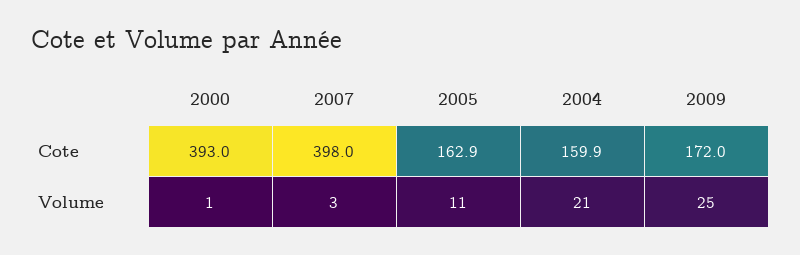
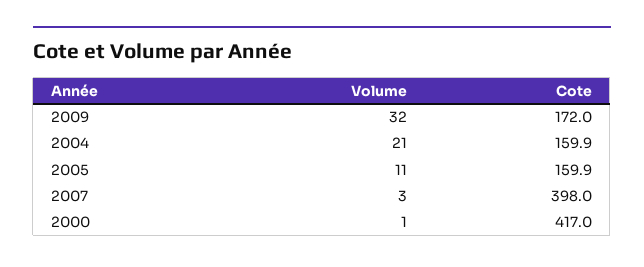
  {
    "2000": {
-     "Cote": 393,
+     "Cote": 417,
      "Volume": 1
    },
    "2007": {
      "Cote": 398,
      "Volume": 3
    },
    "2005": {
-     "Cote": 162.9,
+     "Cote": 159.9,
      "Volume": 11
    },
    "2004": {
      "Cote": 159.9,
      "Volume": 21
    },
    "2009": {
      "Cote": 172,
-     "Volume": 25
+     "Volume": 32
    }
  }

